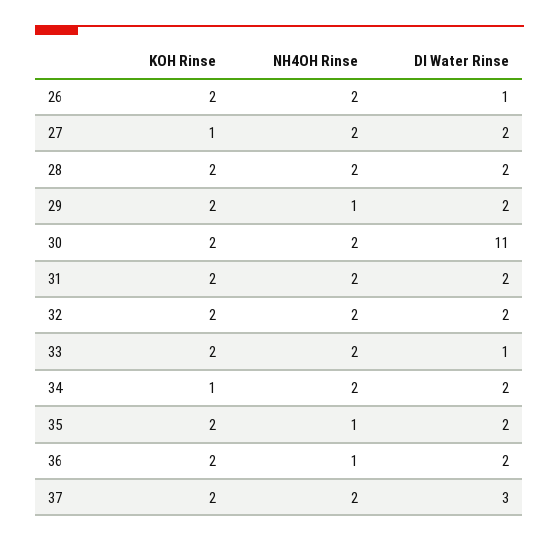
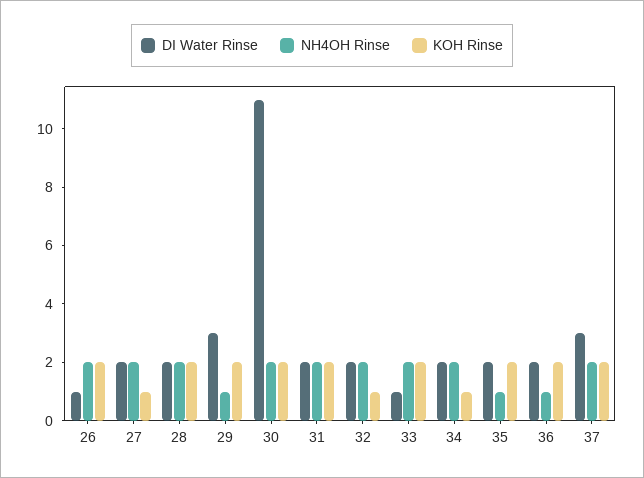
  {
    "KOH Rinse": {
      "26": 2,
      "27": 1,
      "28": 2,
      "29": 2,
      "30": 2,
      "31": 2,
-     "32": 2,
+     "32": 1,
      "33": 2,
      "34": 1,
      "35": 2,
      "36": 2,
      "37": 2
    },
    "NH4OH Rinse": {
      "26": 2,
      "27": 2,
      "28": 2,
      "29": 1,
      "30": 2,
      "31": 2,
      "32": 2,
      "33": 2,
      "34": 2,
      "35": 1,
      "36": 1,
      "37": 2
    },
    "DI Water Rinse": {
      "26": 1,
      "27": 2,
      "28": 2,
-     "29": 2,
+     "29": 3,
      "30": 11,
      "31": 2,
      "32": 2,
      "33": 1,
      "34": 2,
      "35": 2,
      "36": 2,
      "37": 3
    }
  }

